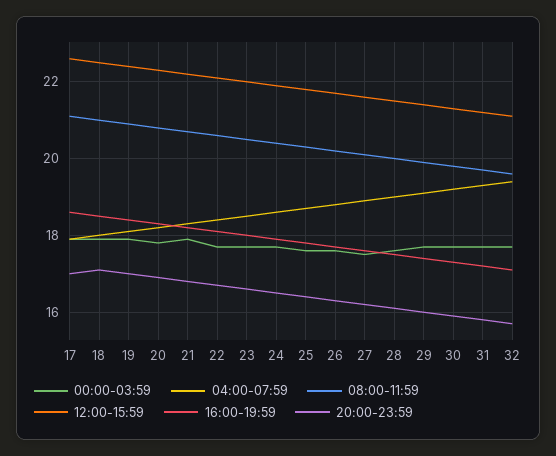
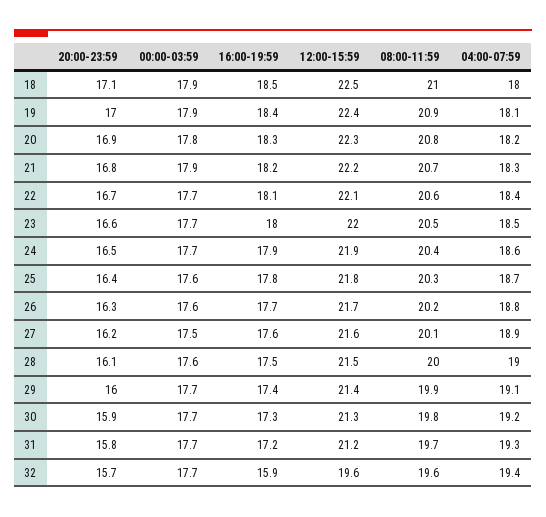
  {
    "00:00-03:59": {
-     "17": 18,
      "18": 17.9,
      "19": 17.9,
      "20": 17.8,
      "21": 17.9,
      "22": 17.7,
      "23": 17.7,
      "24": 17.7,
      "25": 17.6,
      "26": 17.6,
      "27": 17.5,
      "28": 17.6,
      "29": 17.7,
      "30": 17.7,
      "31": 17.7,
      "32": 17.7
    },
    "04:00-07:59": {
-     "17": 18,
      "18": 18,
      "19": 18.1,
      "20": 18.2,
      "21": 18.3,
      "22": 18.4,
      "23": 18.5,
      "24": 18.6,
      "25": 18.7,
      "26": 18.8,
      "27": 18.9,
      "28": 19,
      "29": 19.1,
      "30": 19.2,
      "31": 19.3,
      "32": 19.4
    },
    "08:00-11:59": {
-     "17": 21,
      "18": 21,
      "19": 20.9,
      "20": 20.8,
      "21": 20.7,
      "22": 20.6,
      "23": 20.5,
      "24": 20.4,
      "25": 20.3,
      "26": 20.2,
      "27": 20.1,
      "28": 20,
      "29": 19.9,
      "30": 19.8,
      "31": 19.7,
      "32": 19.6
    },
    "12:00-15:59": {
-     "17": 22.5,
      "18": 22.5,
      "19": 22.4,
      "20": 22.3,
      "21": 22.2,
      "22": 22.1,
      "23": 22,
      "24": 21.9,
      "25": 21.8,
      "26": 21.7,
      "27": 21.6,
      "28": 21.5,
      "29": 21.4,
      "30": 21.3,
      "31": 21.2,
-     "32": 21
+     "32": 19.6
    },
    "16:00-19:59": {
-     "17": 18.5,
      "18": 18.5,
      "19": 18.4,
      "20": 18.3,
      "21": 18.2,
      "22": 18.1,
      "23": 18,
      "24": 17.9,
      "25": 17.8,
      "26": 17.7,
      "27": 17.6,
      "28": 17.5,
      "29": 17.4,
      "30": 17.3,
      "31": 17.2,
-     "32": 17
+     "32": 15.9
    },
    "20:00-23:59": {
-     "17": 17,
      "18": 17.1,
      "19": 17,
      "20": 16.9,
      "21": 16.8,
      "22": 16.7,
      "23": 16.6,
      "24": 16.5,
      "25": 16.4,
      "26": 16.3,
      "27": 16.2,
      "28": 16.1,
      "29": 16,
      "30": 15.9,
      "31": 15.8,
      "32": 15.7
    }
  }

